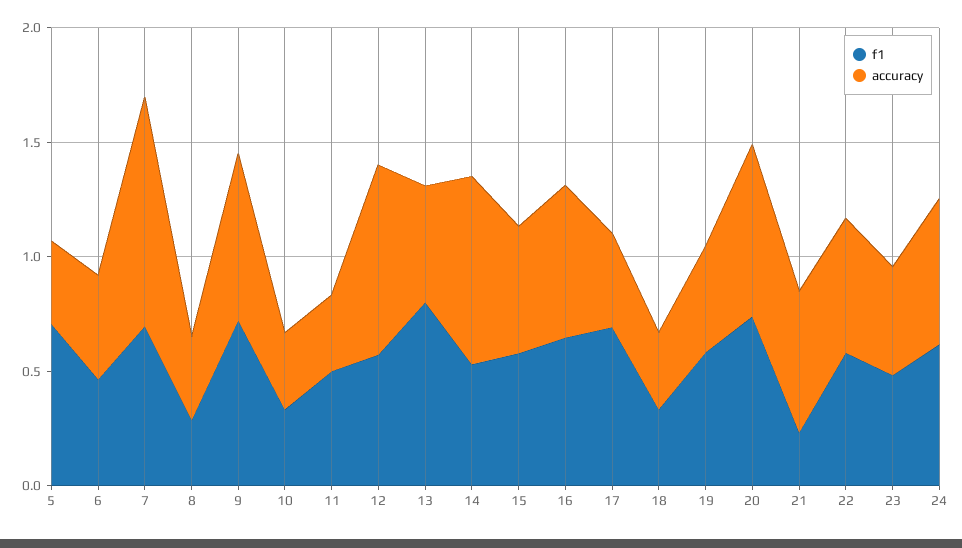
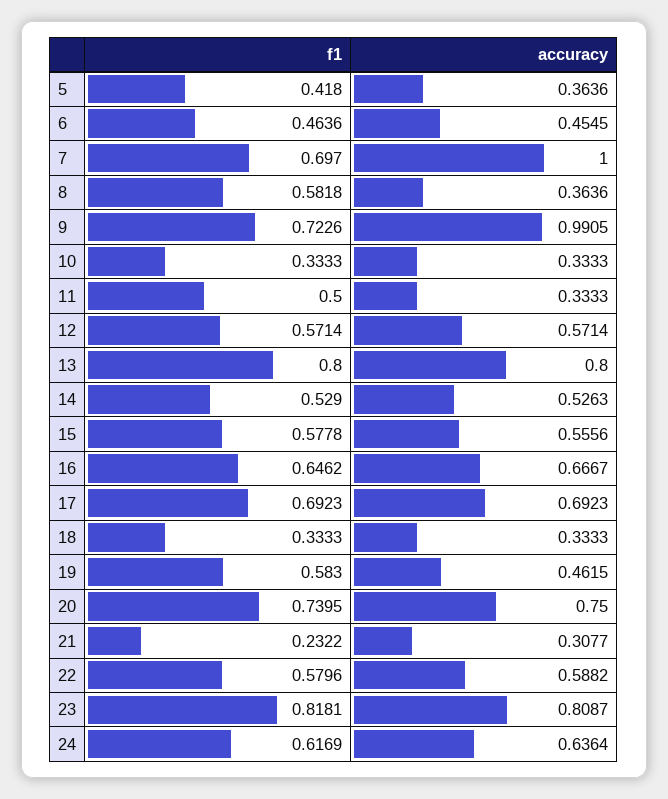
  {
    "f1": {
-     "5": 0.7,
+     "5": 0.418,
      "6": 0.4636,
      "7": 0.697,
-     "8": 0.3,
+     "8": 0.5818,
      "9": 0.7226,
      "10": 0.3333,
      "11": 0.5,
      "12": 0.5714,
      "13": 0.8,
      "14": 0.529,
      "15": 0.5778,
      "16": 0.6462,
      "17": 0.6923,
      "18": 0.3333,
      "19": 0.583,
      "20": 0.7395,
      "21": 0.2322,
      "22": 0.5796,
-     "23": 0.5,
+     "23": 0.8181,
      "24": 0.6169
    },
    "accuracy": {
      "5": 0.3636,
      "6": 0.4545,
      "7": 1,
      "8": 0.3636,
-     "9": 0.7,
+     "9": 0.9905,
      "10": 0.3333,
      "11": 0.3333,
-     "12": 0.8,
+     "12": 0.5714,
-     "13": 0.5,
+     "13": 0.8,
-     "14": 0.8,
+     "14": 0.5263,
      "15": 0.5556,
      "16": 0.6667,
-     "17": 0.4,
+     "17": 0.6923,
      "18": 0.3333,
      "19": 0.4615,
      "20": 0.75,
-     "21": 0.6,
+     "21": 0.3077,
      "22": 0.5882,
-     "23": 0.5,
+     "23": 0.8087,
      "24": 0.6364
    }
  }

